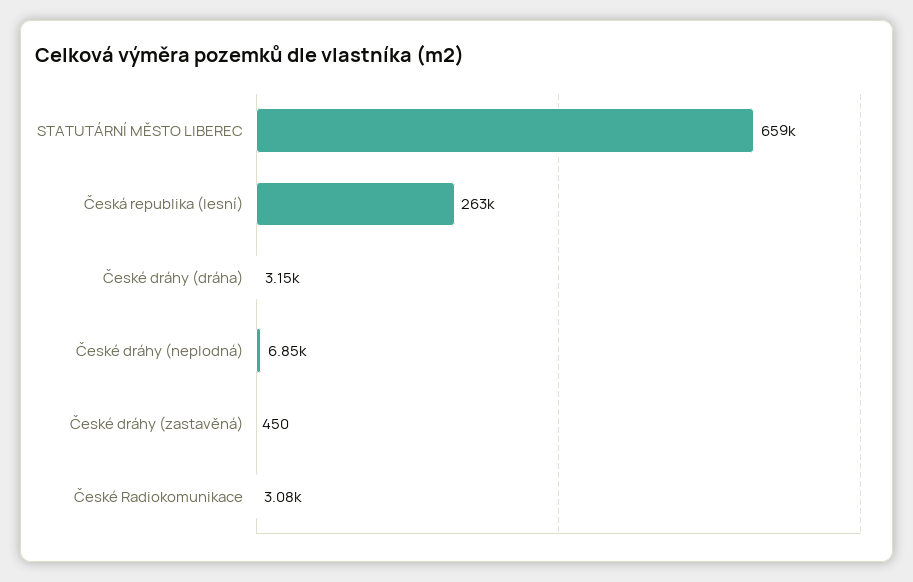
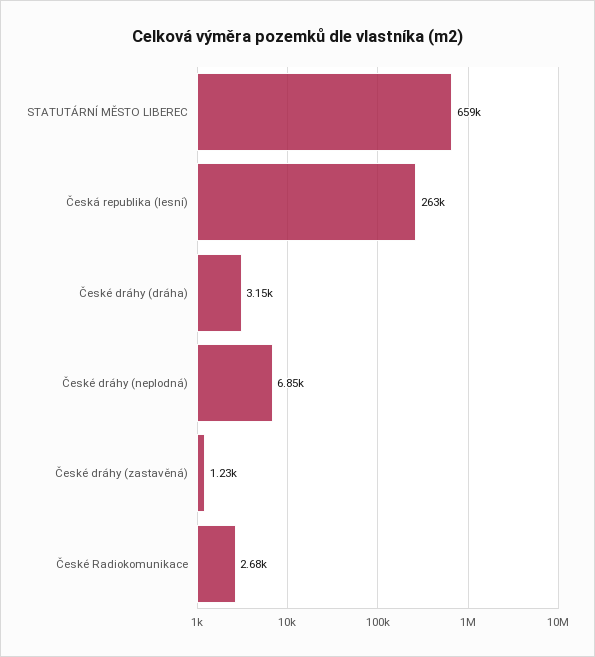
  {
    "STATUTÁRNÍ MĚSTO LIBEREC": 659000,
    "Česká republika (lesní)": 263000,
    "České dráhy (dráha)": 3150,
    "České dráhy (neplodná)": 6850,
-   "České dráhy (zastavěná)": 450,
+   "České dráhy (zastavěná)": 1230,
-   "České Radiokomunikace": 3080
+   "České Radiokomunikace": 2680
  }

